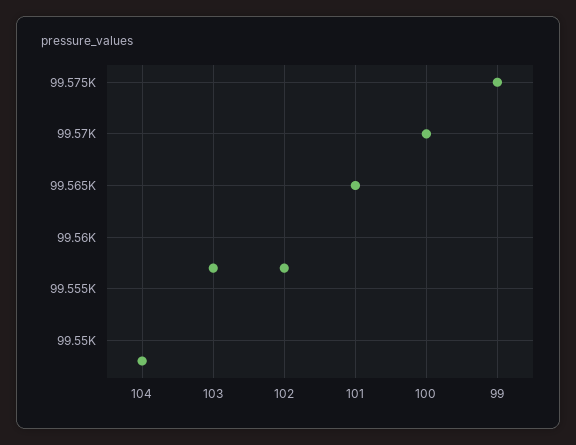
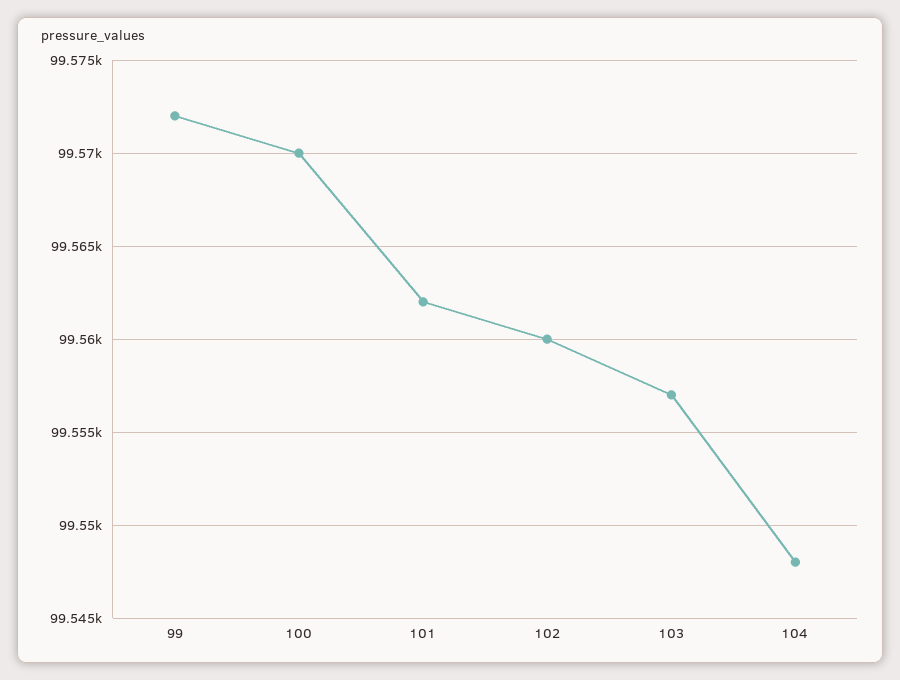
  {
    "104": 99548,
    "103": 99557,
-   "102": 99557,
+   "102": 99560,
-   "101": 99565,
+   "101": 99562,
    "100": 99570,
-   "99": 99575
+   "99": 99572
  }

